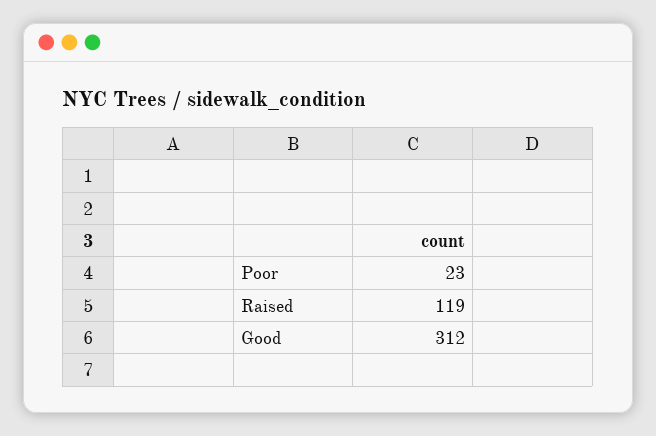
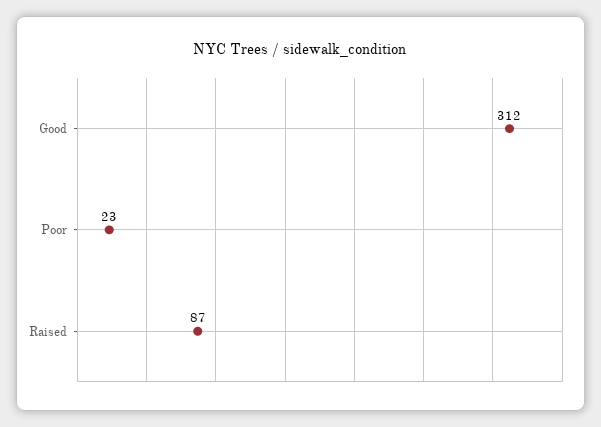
  {
    "Poor": 23,
-   "Raised": 119,
+   "Raised": 87,
    "Good": 312
  }

